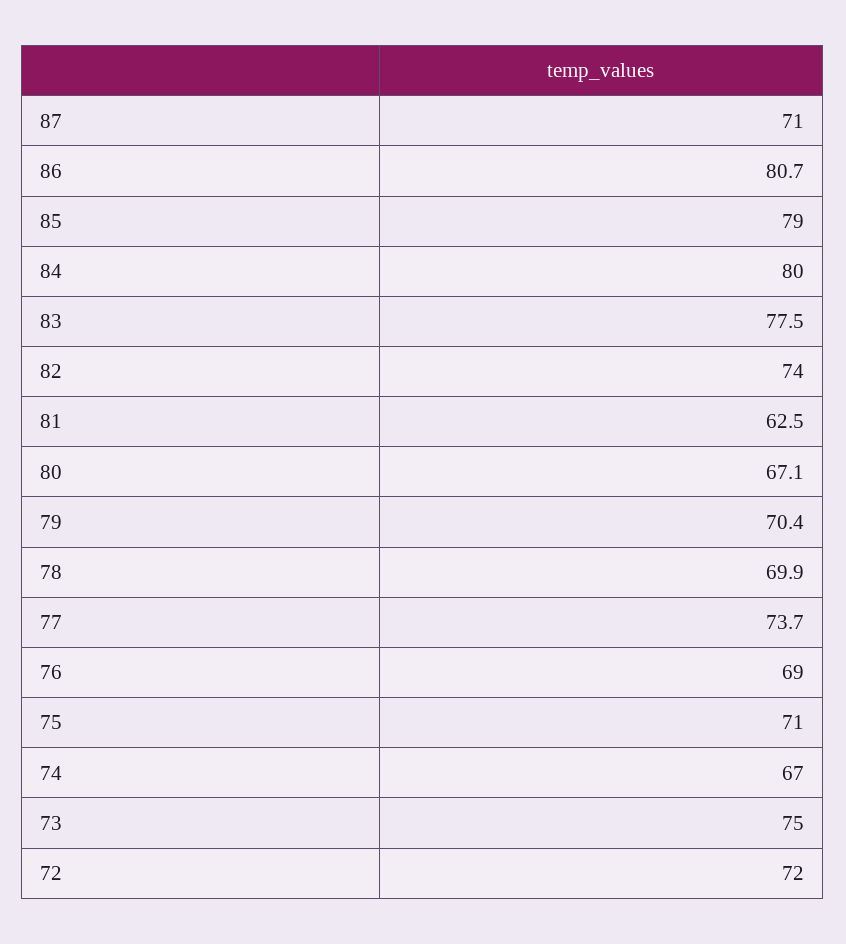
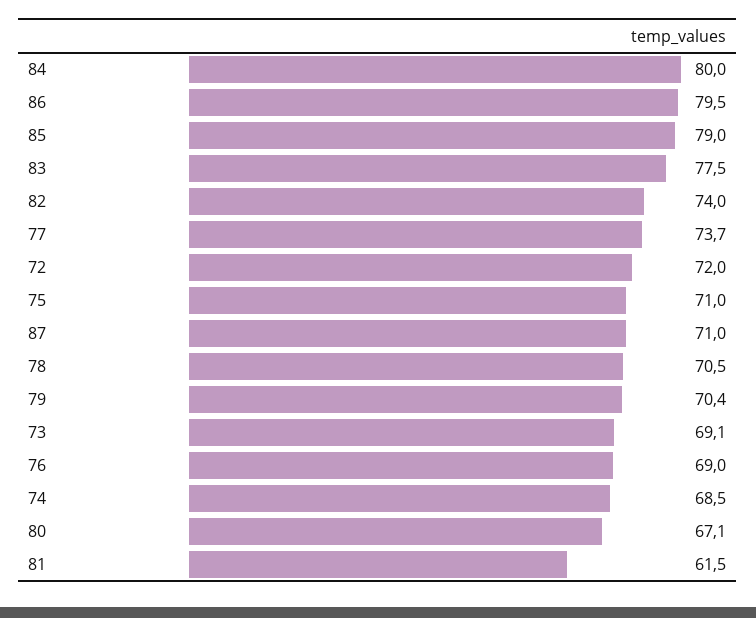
  {
    "87": 71,
-   "86": 80.7,
+   "86": 79.5,
    "85": 79,
    "84": 80,
    "83": 77.5,
    "82": 74,
-   "81": 62.5,
+   "81": 61.5,
    "80": 67.1,
    "79": 70.4,
-   "78": 69.9,
+   "78": 70.5,
    "77": 73.7,
    "76": 69,
    "75": 71,
-   "74": 67,
+   "74": 68.5,
-   "73": 75,
+   "73": 69.1,
    "72": 72
  }

